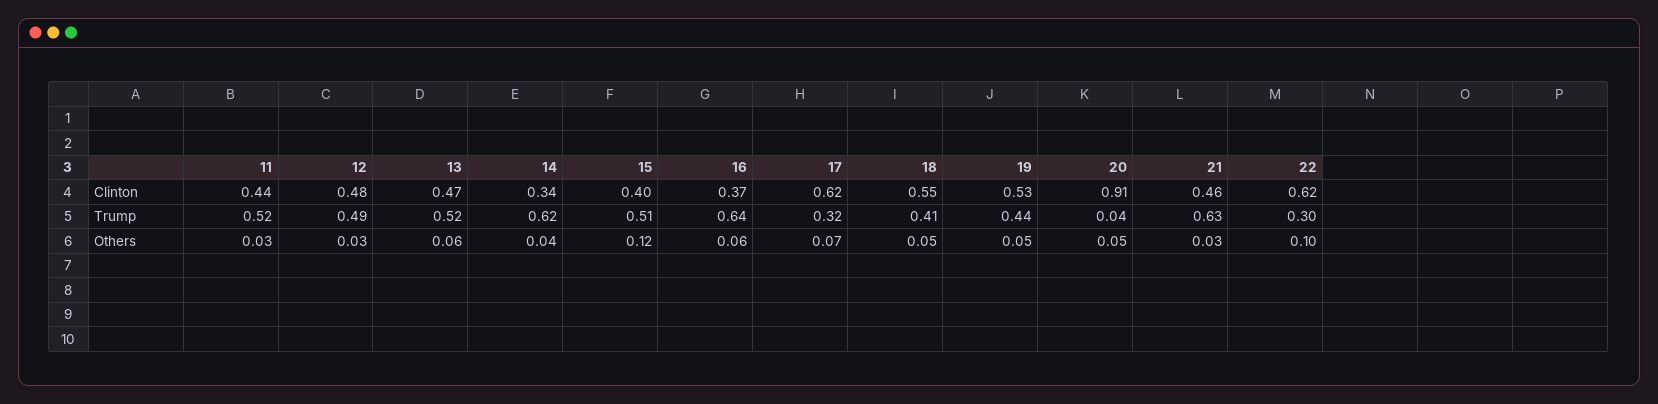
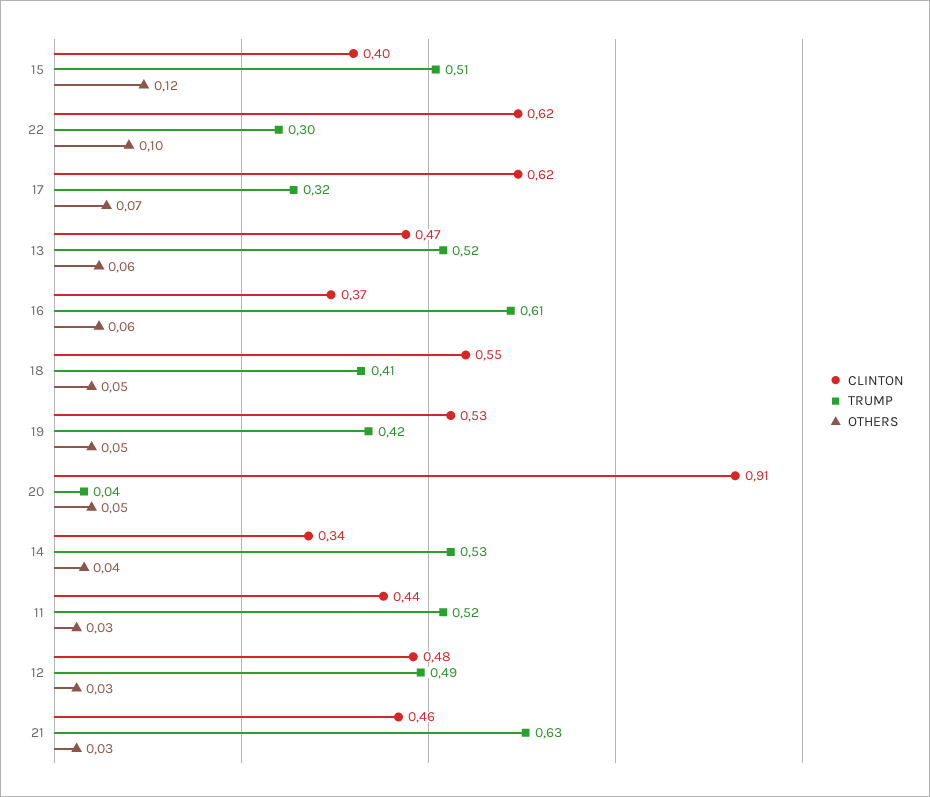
  {
    "Clinton": {
      "11": 0.44,
      "12": 0.48,
      "13": 0.47,
      "14": 0.34,
      "15": 0.4,
      "16": 0.37,
      "17": 0.62,
      "18": 0.55,
      "19": 0.53,
      "20": 0.91,
      "21": 0.46,
      "22": 0.62
    },
    "Trump": {
      "11": 0.52,
      "12": 0.49,
      "13": 0.52,
-     "14": 0.62,
+     "14": 0.53,
      "15": 0.51,
-     "16": 0.64,
+     "16": 0.61,
      "17": 0.32,
      "18": 0.41,
-     "19": 0.44,
+     "19": 0.42,
      "20": 0.04,
      "21": 0.63,
      "22": 0.3
    },
    "Others": {
      "11": 0.03,
      "12": 0.03,
      "13": 0.06,
      "14": 0.04,
      "15": 0.12,
      "16": 0.06,
      "17": 0.07,
      "18": 0.05,
      "19": 0.05,
      "20": 0.05,
      "21": 0.03,
      "22": 0.1
    }
  }

